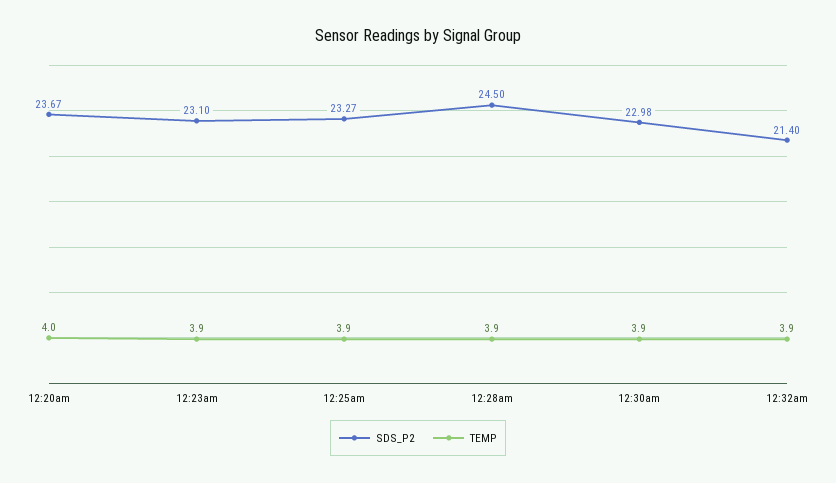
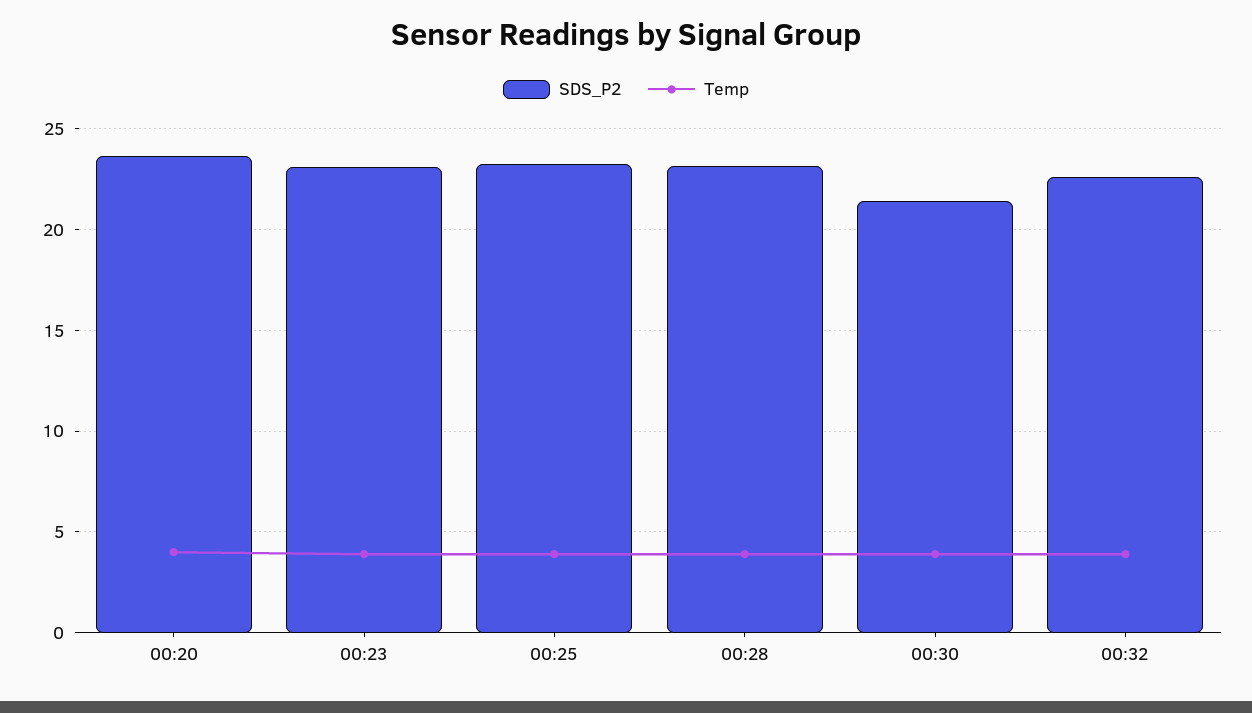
  {
    "SDS_P2": {
      "12:20am": 23.67,
      "12:23am": 23.1,
      "12:25am": 23.27,
-     "12:28am": 24.5,
+     "12:28am": 23,
-     "12:30am": 22.98,
+     "12:30am": 21.5,
-     "12:32am": 21.4
+     "12:32am": 22.5
    },
    "TEMP": {
      "12:20am": 4,
      "12:23am": 3.9,
      "12:25am": 3.9,
      "12:28am": 3.9,
      "12:30am": 3.9,
      "12:32am": 3.9
    }
  }

